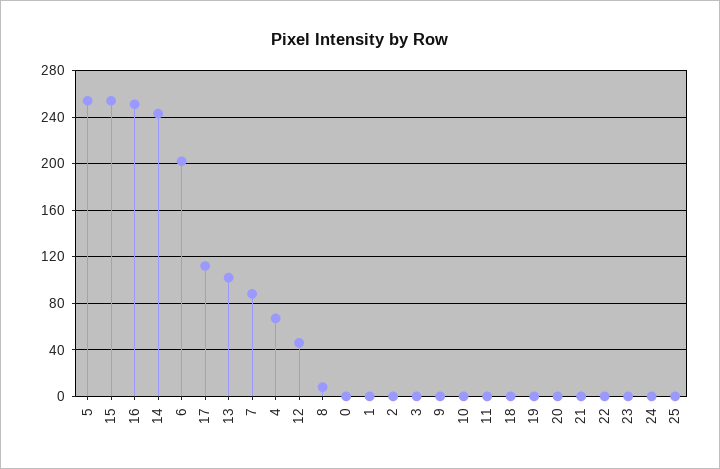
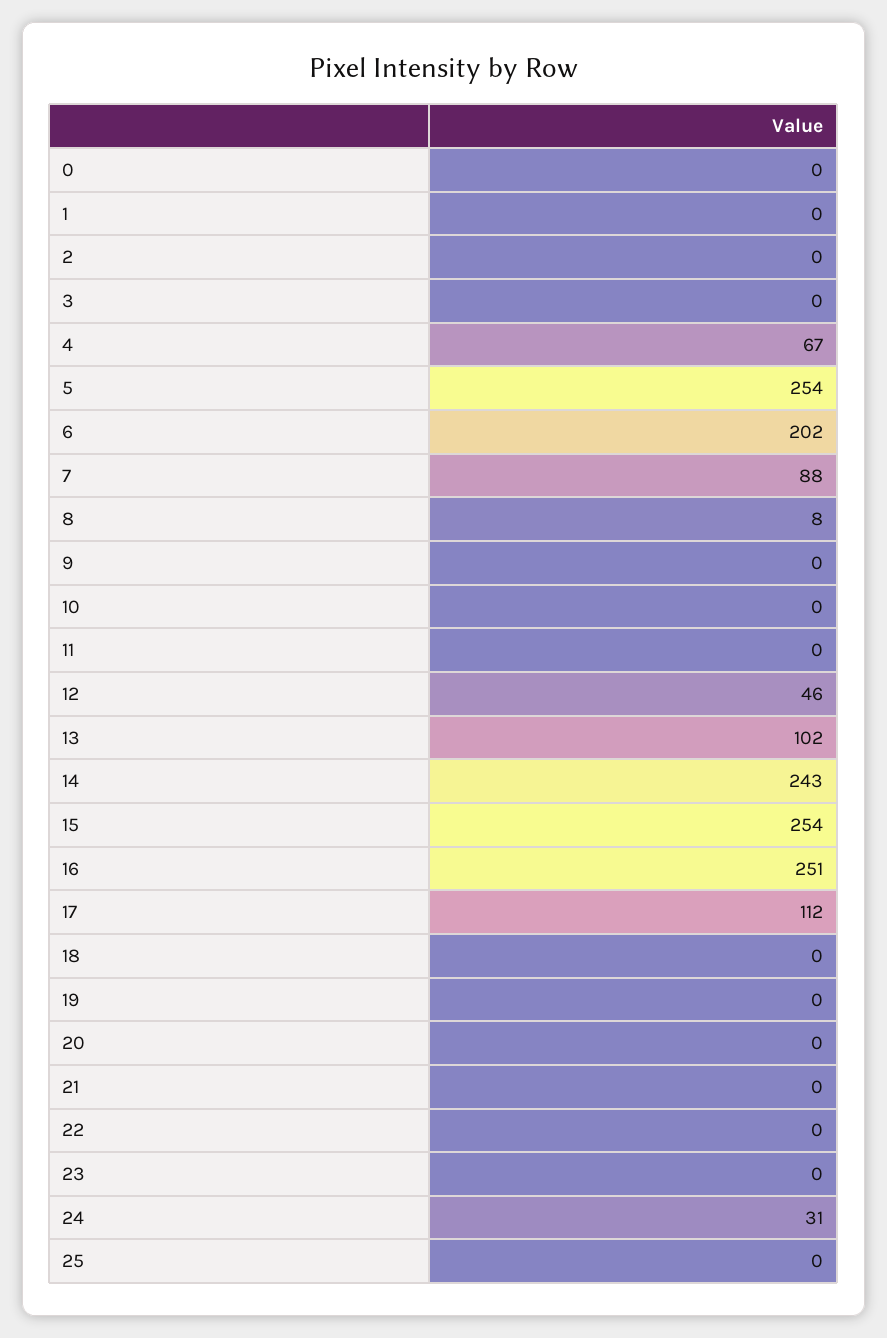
  {
    "5": 254,
    "15": 254,
    "16": 251,
    "14": 243,
    "6": 202,
    "17": 112,
    "13": 102,
    "7": 88,
    "4": 67,
    "12": 46,
    "8": 8,
    "0": 0,
    "1": 0,
    "2": 0,
    "3": 0,
    "9": 0,
    "10": 0,
    "11": 0,
    "18": 0,
    "19": 0,
    "20": 0,
    "21": 0,
    "22": 0,
    "23": 0,
-   "24": 0,
+   "24": 31,
    "25": 0
  }

